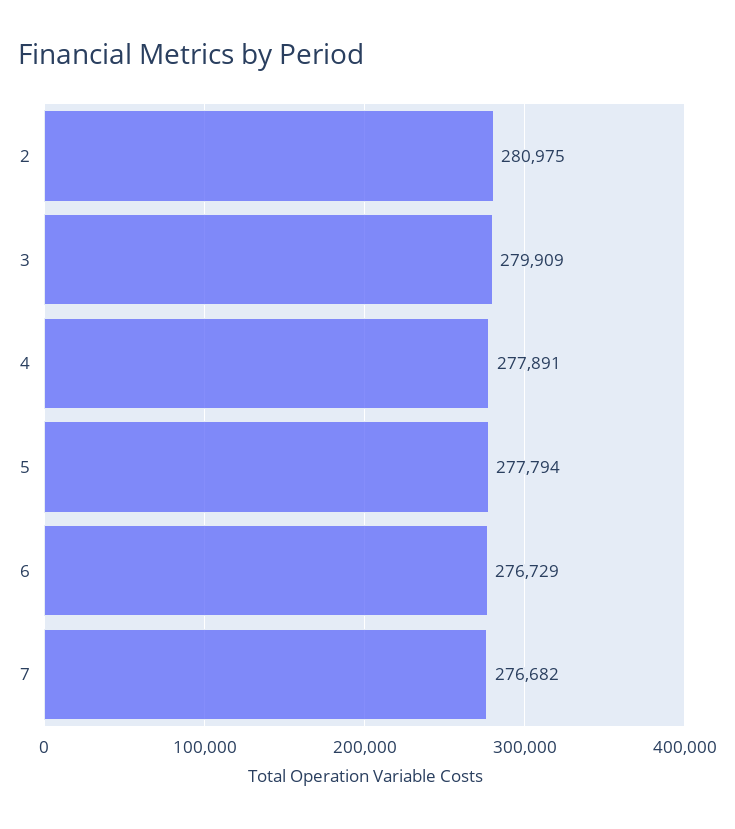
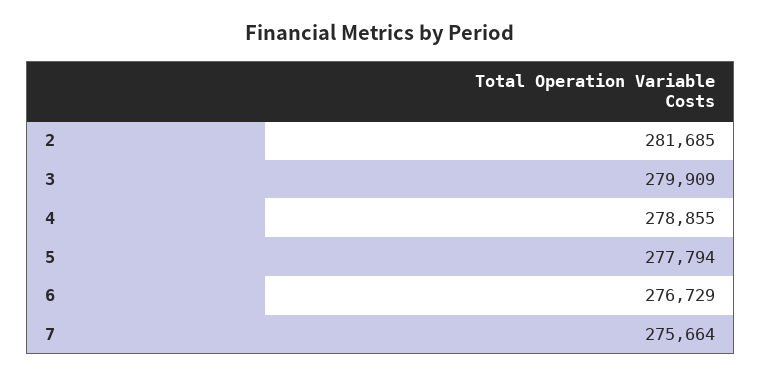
  {
-   "2": 280975,
+   "2": 281685,
    "3": 279909,
-   "4": 277891,
+   "4": 278855,
    "5": 277794,
    "6": 276729,
-   "7": 276682
+   "7": 275664
  }

